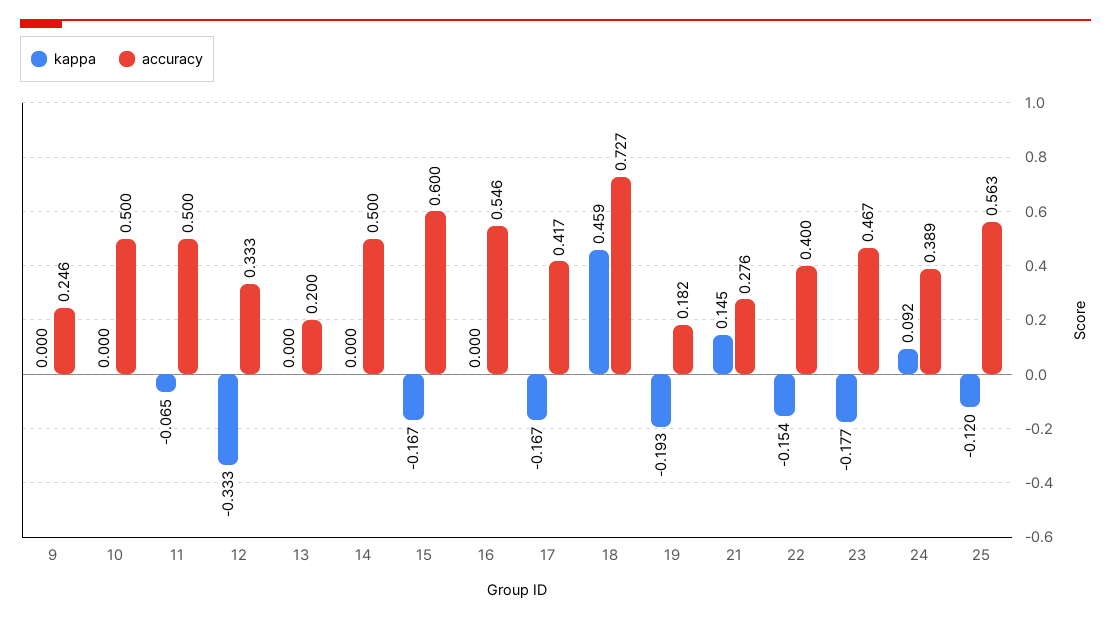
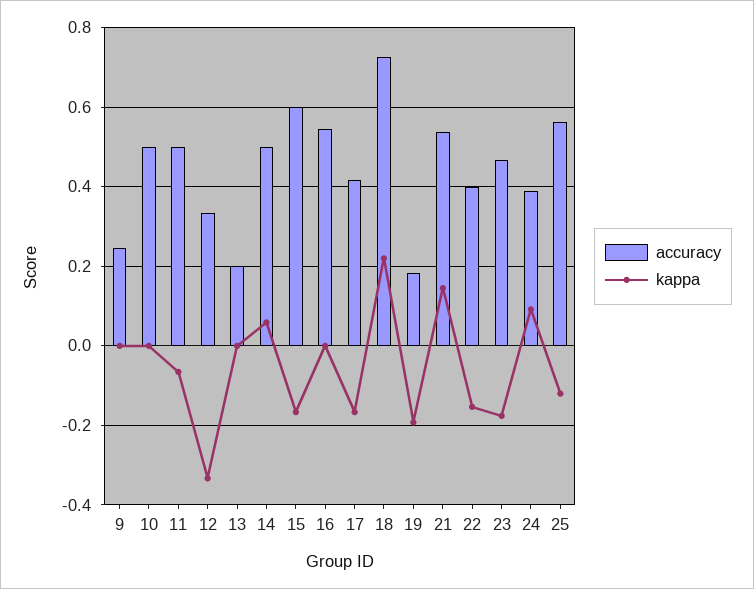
  {
    "kappa": {
      "9": 0,
      "10": 0,
      "11": -0.065,
      "12": -0.333,
      "13": 0,
-     "14": 0,
+     "14": 0.06,
      "15": -0.167,
      "16": 0,
      "17": -0.167,
-     "18": 0.459,
+     "18": 0.22,
      "19": -0.193,
      "21": 0.145,
      "22": -0.154,
      "23": -0.177,
      "24": 0.092,
      "25": -0.12
    },
    "accuracy": {
      "9": 0.246,
      "10": 0.5,
      "11": 0.5,
      "12": 0.333,
      "13": 0.2,
      "14": 0.5,
      "15": 0.6,
      "16": 0.546,
      "17": 0.417,
      "18": 0.727,
      "19": 0.182,
-     "21": 0.276,
+     "21": 0.54,
      "22": 0.4,
      "23": 0.467,
      "24": 0.389,
      "25": 0.563
    }
  }

